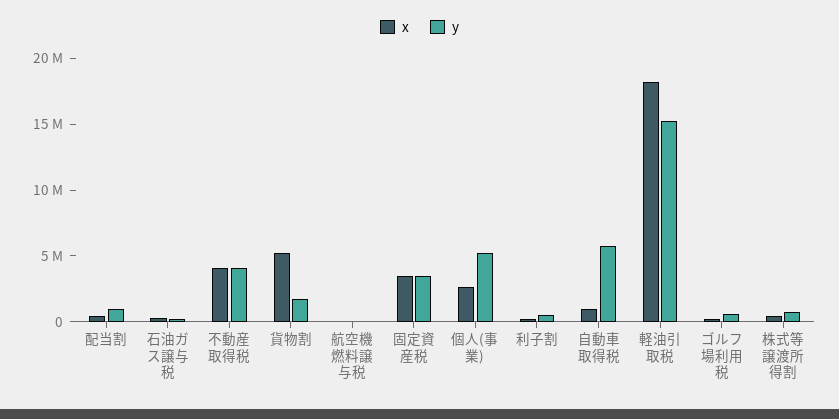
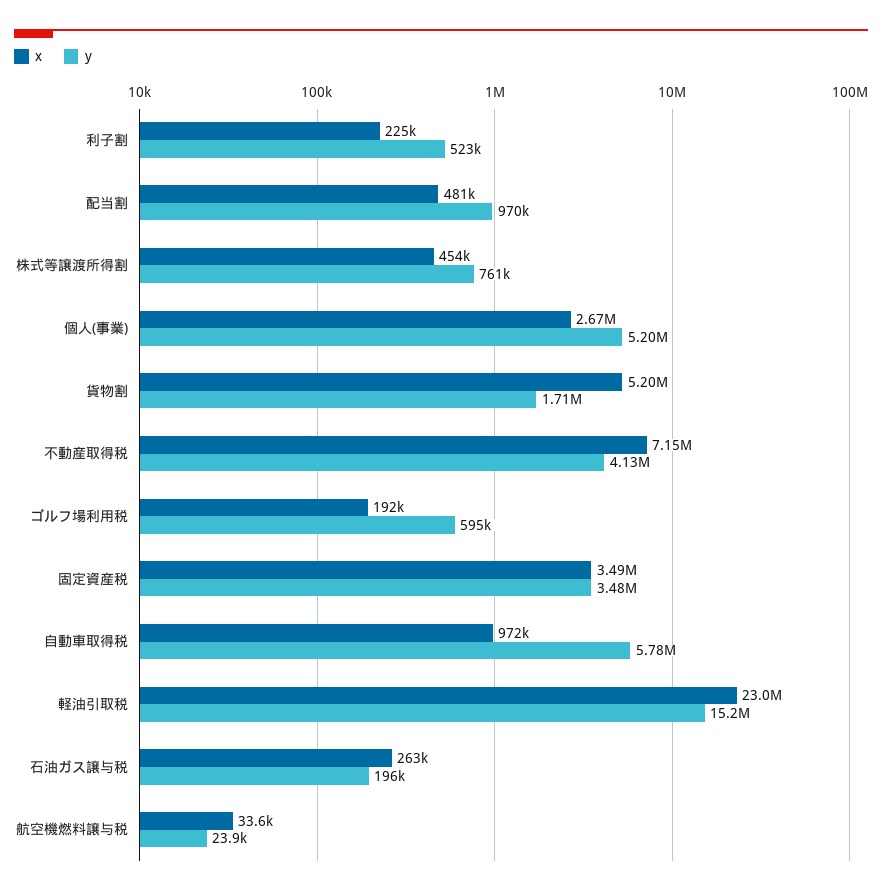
  {
    "x": {
      "配当割": 481000,
      "石油ガス譲与税": 263000,
-     "不動産取得税": 4000000,
+     "不動産取得税": 7150000,
      "貨物割": 5200000,
      "航空機燃料譲与税": 33600,
      "固定資産税": 3490000,
      "個人(事業)": 2670000,
      "利子割": 225000,
      "自動車取得税": 972000,
-     "軽油引取税": 18000000,
+     "軽油引取税": 23000000,
      "ゴルフ場利用税": 192000,
      "株式等譲渡所得割": 454000
    },
    "y": {
      "配当割": 970000,
      "石油ガス譲与税": 196000,
      "不動産取得税": 4130000,
      "貨物割": 1710000,
      "航空機燃料譲与税": 23900,
      "固定資産税": 3480000,
      "個人(事業)": 5200000,
      "利子割": 523000,
      "自動車取得税": 5780000,
      "軽油引取税": 15200000,
      "ゴルフ場利用税": 595000,
      "株式等譲渡所得割": 761000
    }
  }

